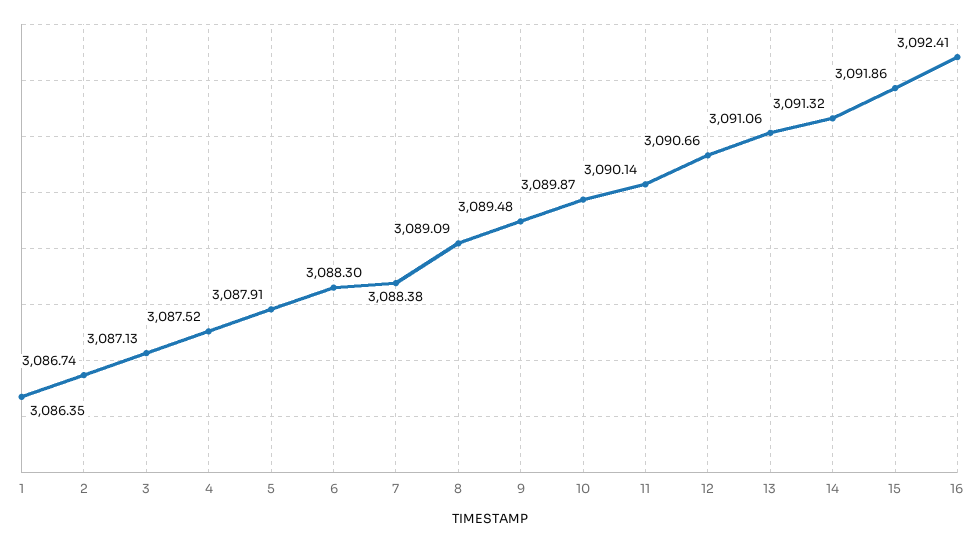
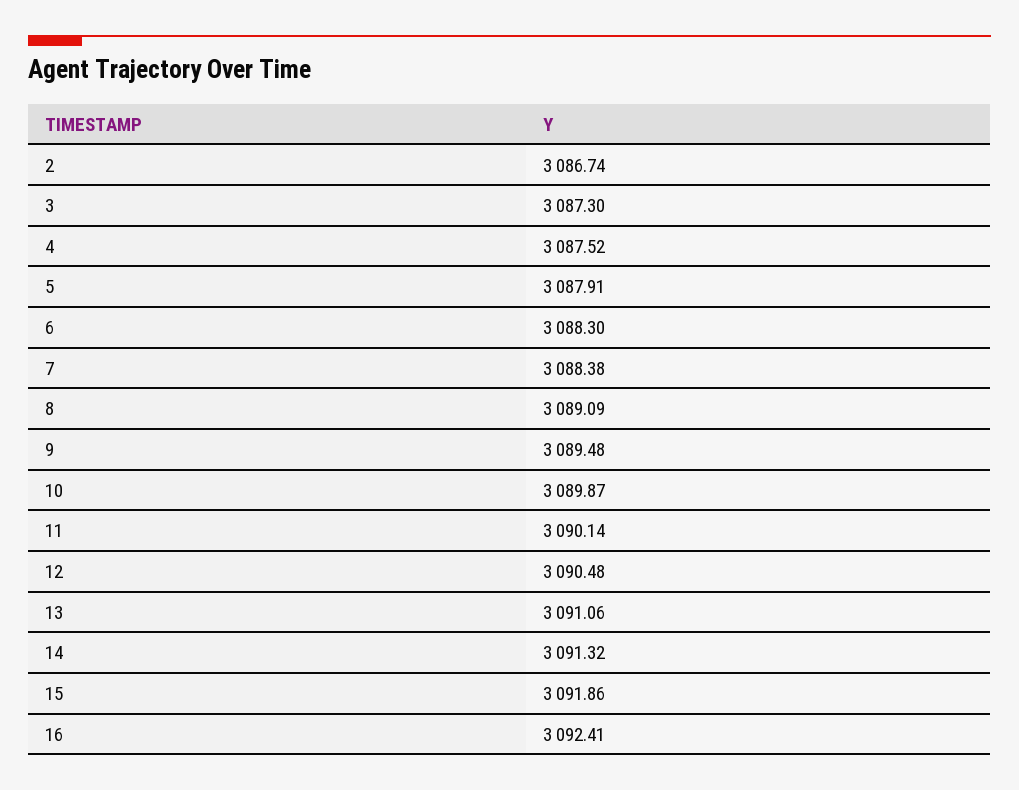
  {
-   "1": 3086.35,
    "2": 3086.74,
-   "3": 3087.13,
+   "3": 3087.3,
    "4": 3087.52,
    "5": 3087.91,
    "6": 3088.3,
    "7": 3088.38,
    "8": 3089.09,
    "9": 3089.48,
    "10": 3089.87,
    "11": 3090.14,
-   "12": 3090.66,
+   "12": 3090.48,
    "13": 3091.06,
    "14": 3091.32,
    "15": 3091.86,
    "16": 3092.41
  }

